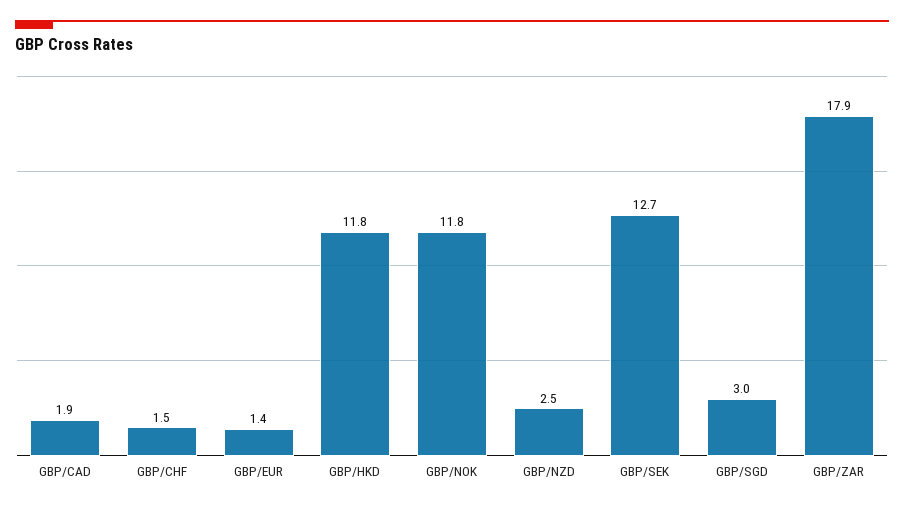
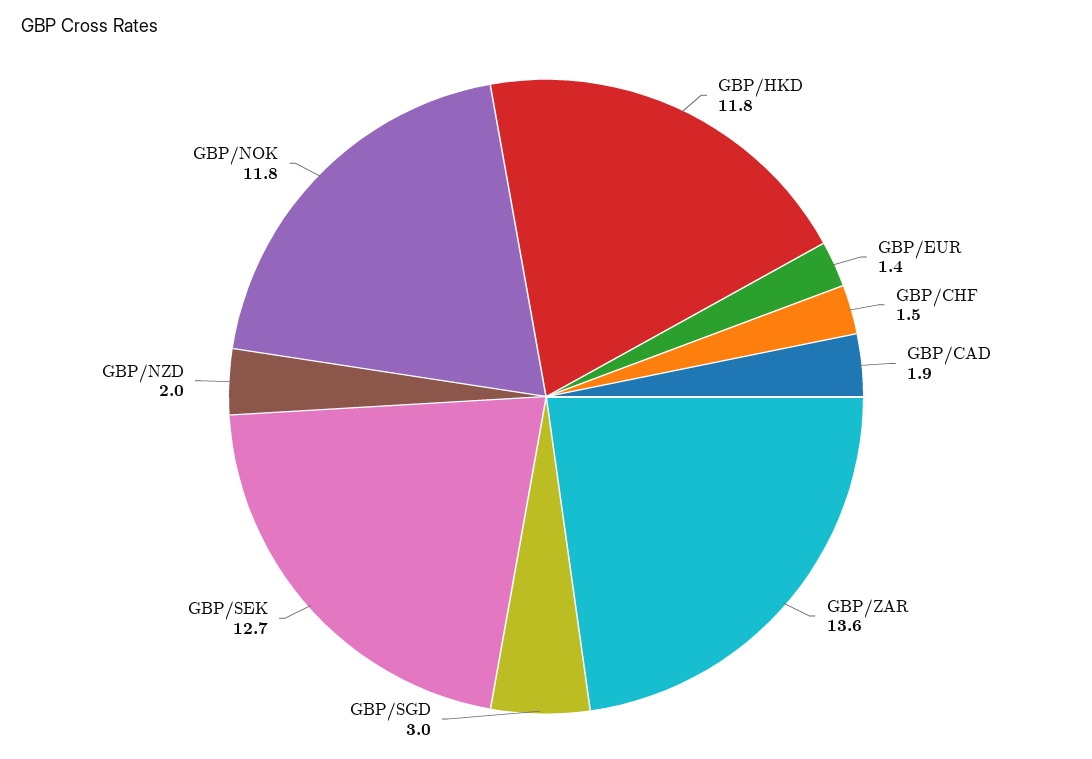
  {
    "GBP/CAD": 1.9,
    "GBP/CHF": 1.5,
    "GBP/EUR": 1.4,
    "GBP/HKD": 11.8,
    "GBP/NOK": 11.8,
-   "GBP/NZD": 2.5,
+   "GBP/NZD": 2,
    "GBP/SEK": 12.7,
    "GBP/SGD": 3,
-   "GBP/ZAR": 17.9
+   "GBP/ZAR": 13.6
  }

